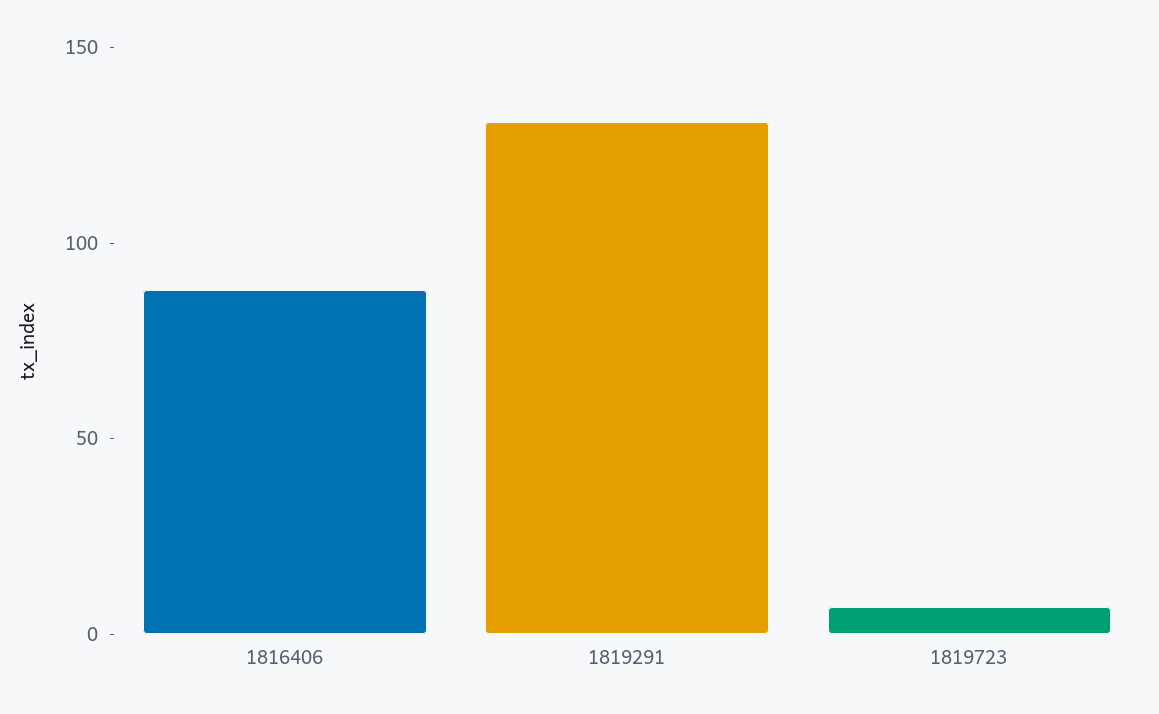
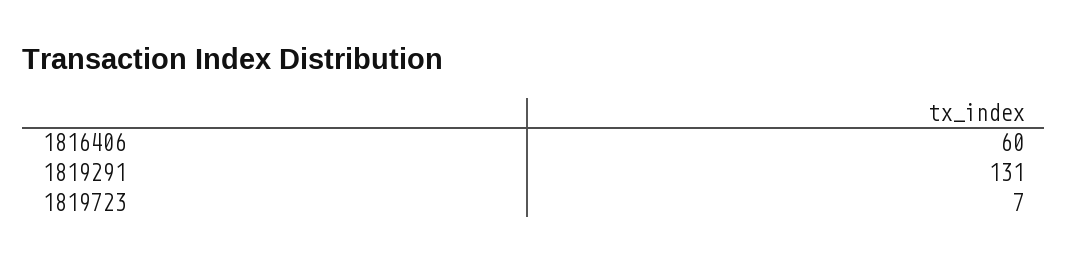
  {
-   "1816406": 90,
+   "1816406": 60,
    "1819291": 131,
    "1819723": 7
  }

